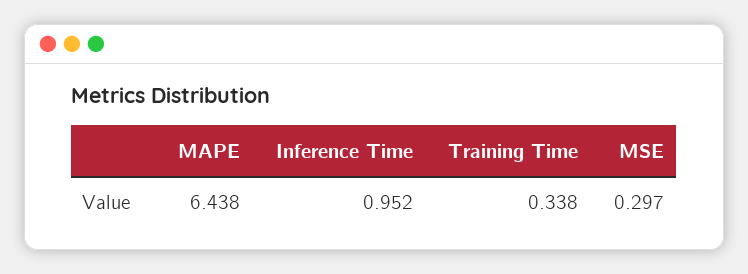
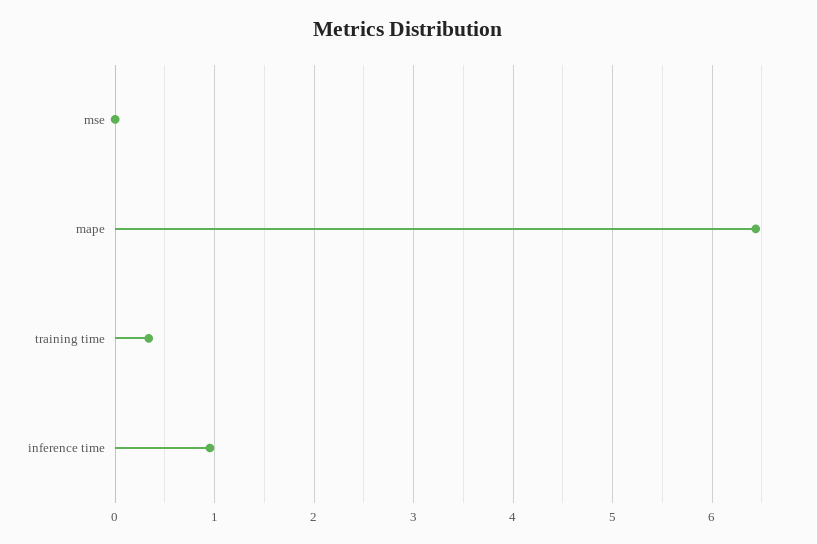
  {
    "MAPE": 6.438,
    "Inference Time": 0.952,
    "Training Time": 0.338,
-   "MSE": 0.297
+   "MSE": 0
  }

